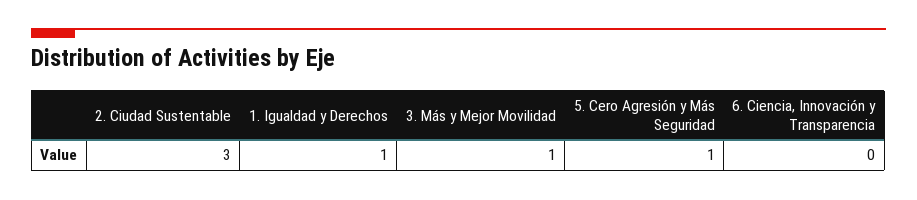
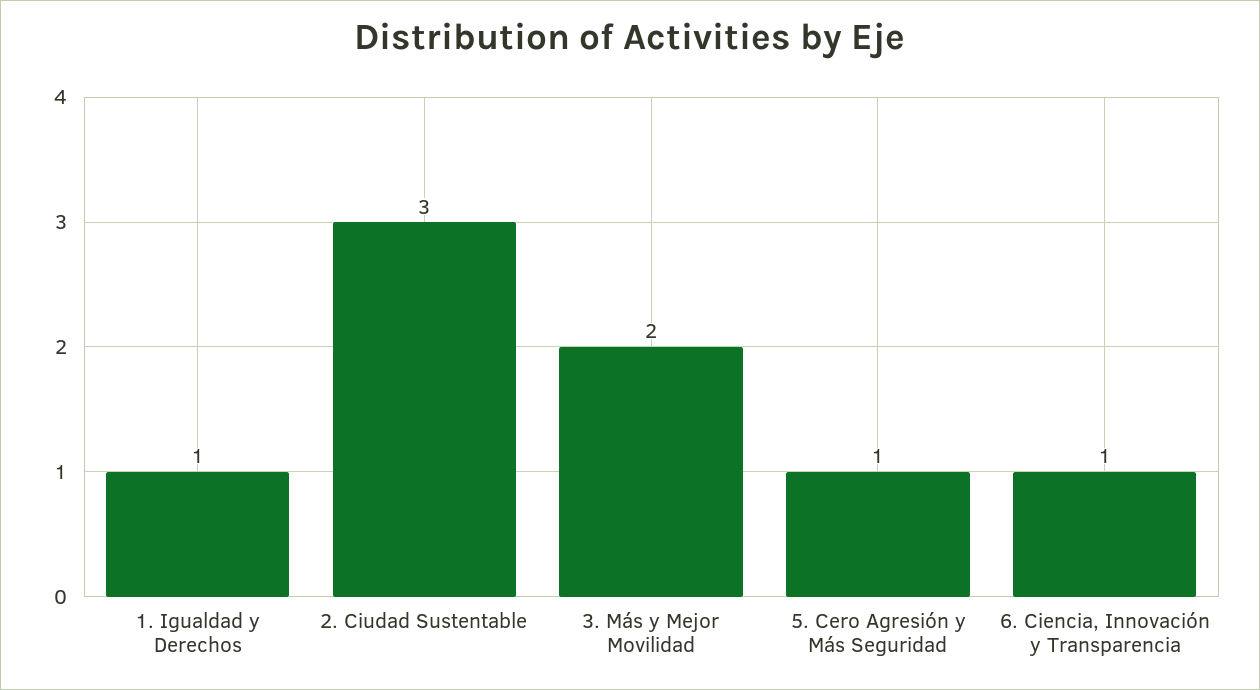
  {
    "2. Ciudad Sustentable": 3,
    "1. Igualdad y Derechos": 1,
-   "3. Más y Mejor Movilidad": 1,
+   "3. Más y Mejor Movilidad": 2,
    "5. Cero Agresión y Más Seguridad": 1,
-   "6. Ciencia, Innovación y Transparencia": 0
+   "6. Ciencia, Innovación y Transparencia": 1
  }

